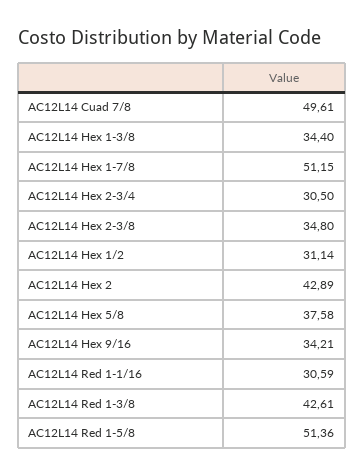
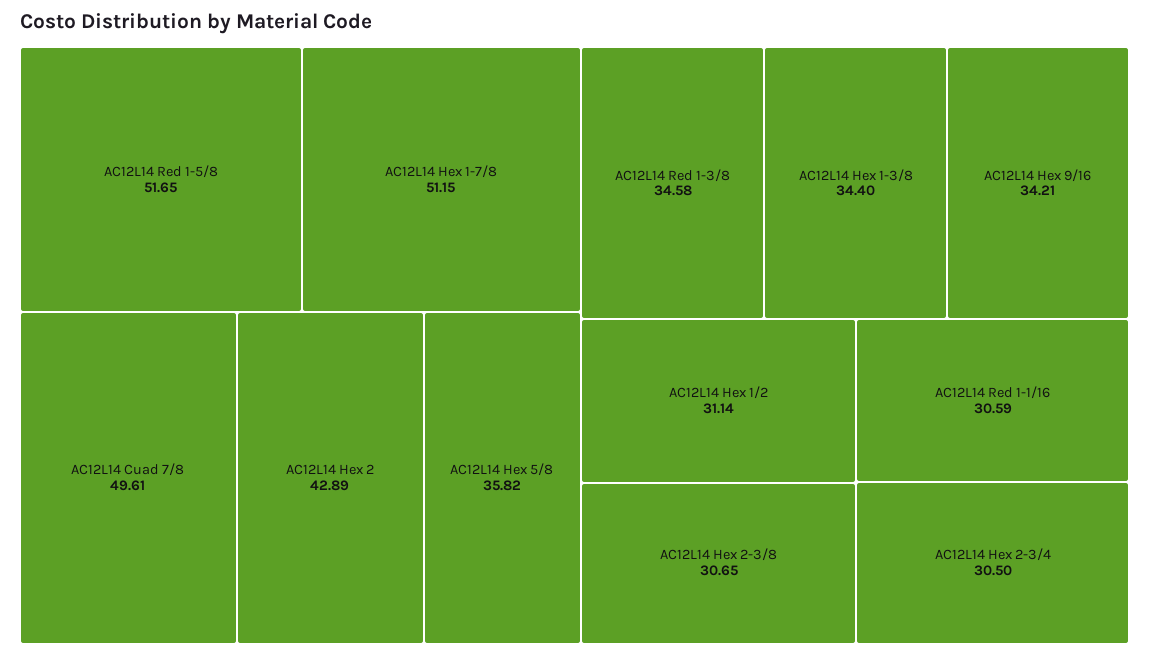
  {
    "AC12L14 Cuad 7/8": 49.61,
    "AC12L14 Hex 1-3/8": 34.4,
    "AC12L14 Hex 1-7/8": 51.15,
    "AC12L14 Hex 2-3/4": 30.5,
-   "AC12L14 Hex 2-3/8": 34.8,
+   "AC12L14 Hex 2-3/8": 30.65,
    "AC12L14 Hex 1/2": 31.14,
    "AC12L14 Hex 2": 42.89,
-   "AC12L14 Hex 5/8": 37.58,
+   "AC12L14 Hex 5/8": 35.82,
    "AC12L14 Hex 9/16": 34.21,
    "AC12L14 Red 1-1/16": 30.59,
-   "AC12L14 Red 1-3/8": 42.61,
+   "AC12L14 Red 1-3/8": 34.58,
-   "AC12L14 Red 1-5/8": 51.36
+   "AC12L14 Red 1-5/8": 51.65
  }

